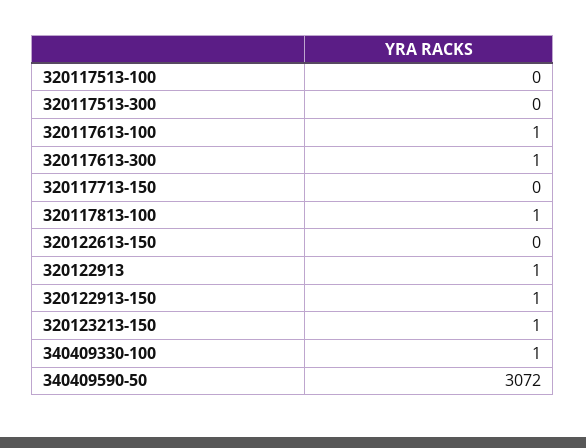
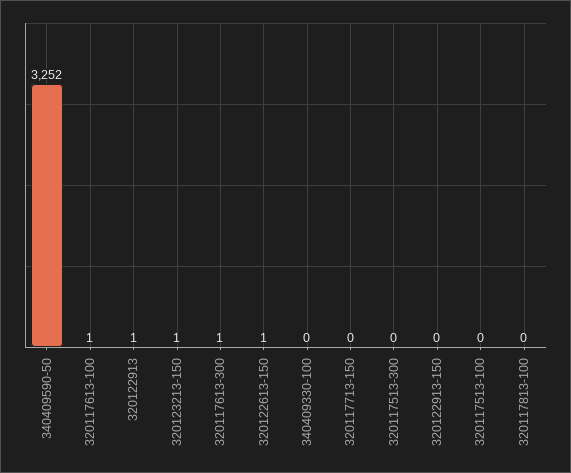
  {
    "320117513-100": 0,
    "320117513-300": 0,
    "320117613-100": 1,
    "320117613-300": 1,
    "320117713-150": 0,
-   "320117813-100": 1,
+   "320117813-100": 0,
-   "320122613-150": 0,
+   "320122613-150": 1,
    "320122913": 1,
-   "320122913-150": 1,
+   "320122913-150": 0,
    "320123213-150": 1,
-   "340409330-100": 1,
+   "340409330-100": 0,
-   "340409590-50": 3072
+   "340409590-50": 3252
  }

